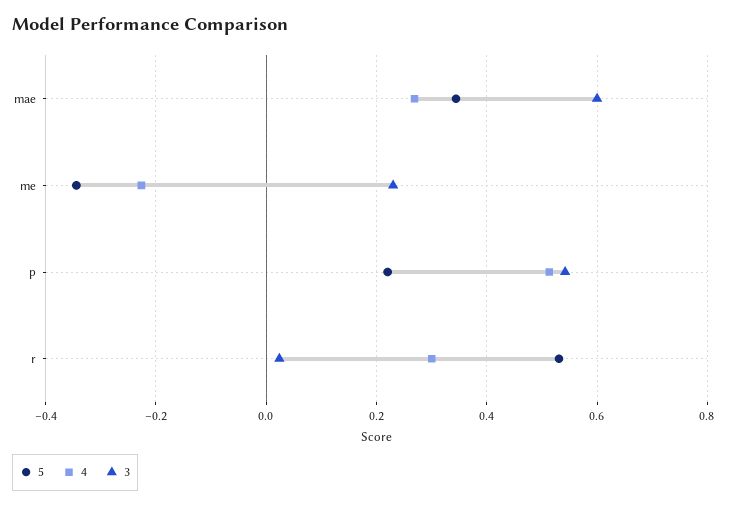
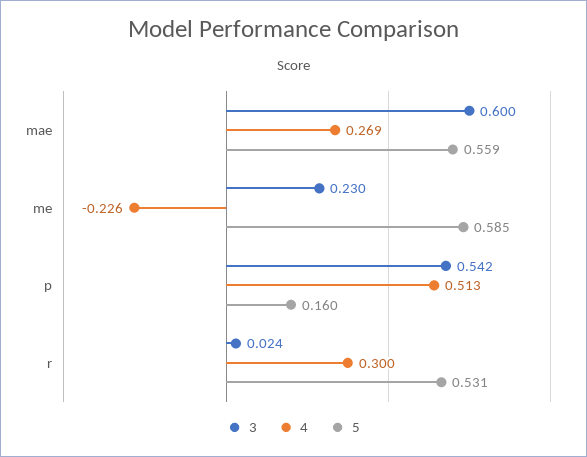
  {
    "5": {
-     "mae": 0.34,
+     "mae": 0.559,
-     "me": -0.34,
+     "me": 0.585,
-     "p": 0.22,
+     "p": 0.16,
      "r": 0.531
    },
    "4": {
      "mae": 0.269,
      "me": -0.226,
      "p": 0.513,
      "r": 0.3
    },
    "3": {
      "mae": 0.6,
      "me": 0.23,
      "p": 0.542,
      "r": 0.024
    }
  }

